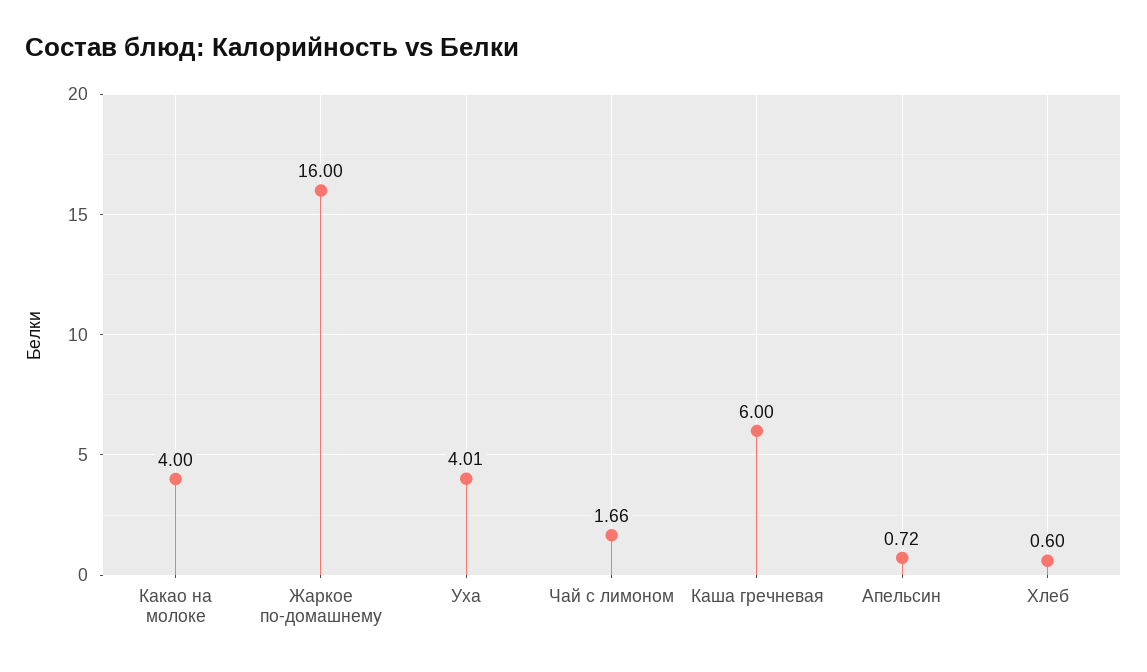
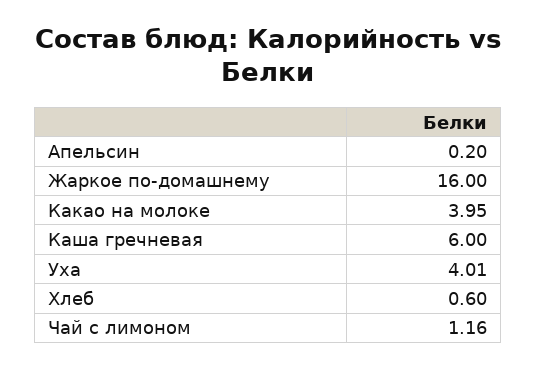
  {
-   "Какао на молоке": 4,
+   "Какао на молоке": 3.95,
    "Жаркое по-домашнему": 16,
    "Уха": 4.01,
-   "Чай с лимоном": 1.66,
+   "Чай с лимоном": 1.16,
    "Каша гречневая": 6,
-   "Апельсин": 0.72,
+   "Апельсин": 0.2,
    "Хлеб": 0.6
  }

